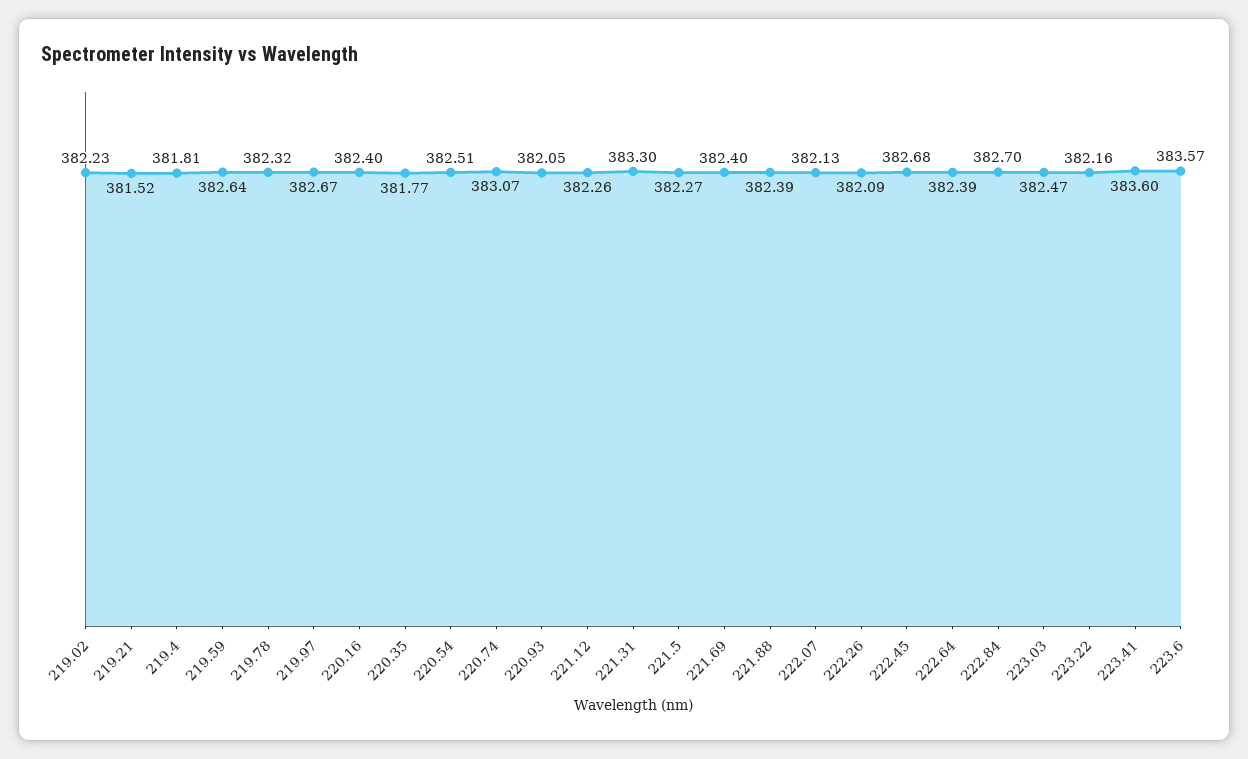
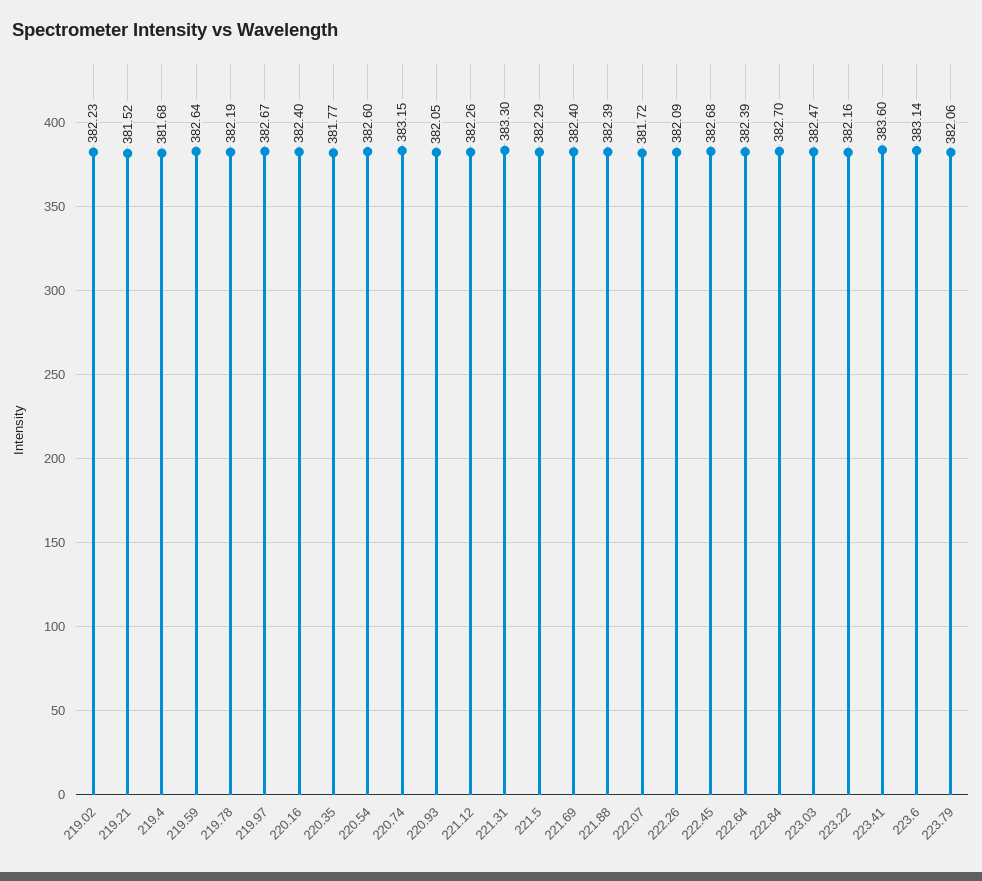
  {
    "219.02": 382.23,
    "219.21": 381.52,
-   "219.4": 381.81,
+   "219.4": 381.68,
    "219.59": 382.64,
-   "219.78": 382.32,
+   "219.78": 382.19,
    "219.97": 382.67,
    "220.16": 382.4,
    "220.35": 381.77,
-   "220.54": 382.51,
+   "220.54": 382.6,
-   "220.74": 383.07,
+   "220.74": 383.15,
    "220.93": 382.05,
    "221.12": 382.26,
    "221.31": 383.3,
-   "221.5": 382.27,
+   "221.5": 382.29,
    "221.69": 382.4,
    "221.88": 382.39,
-   "222.07": 382.13,
+   "222.07": 381.72,
    "222.26": 382.09,
    "222.45": 382.68,
    "222.64": 382.39,
    "222.84": 382.7,
    "223.03": 382.47,
    "223.22": 382.16,
    "223.41": 383.6,
-   "223.6": 383.57
+   "223.6": 383.14,
+   "223.79": 382.06
  }

